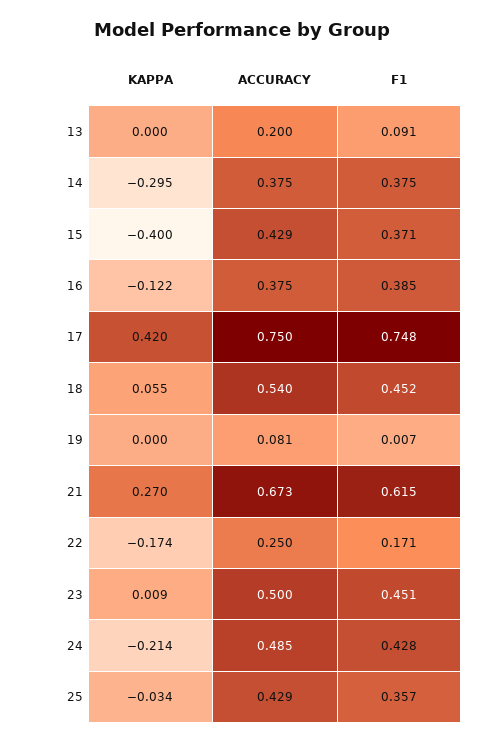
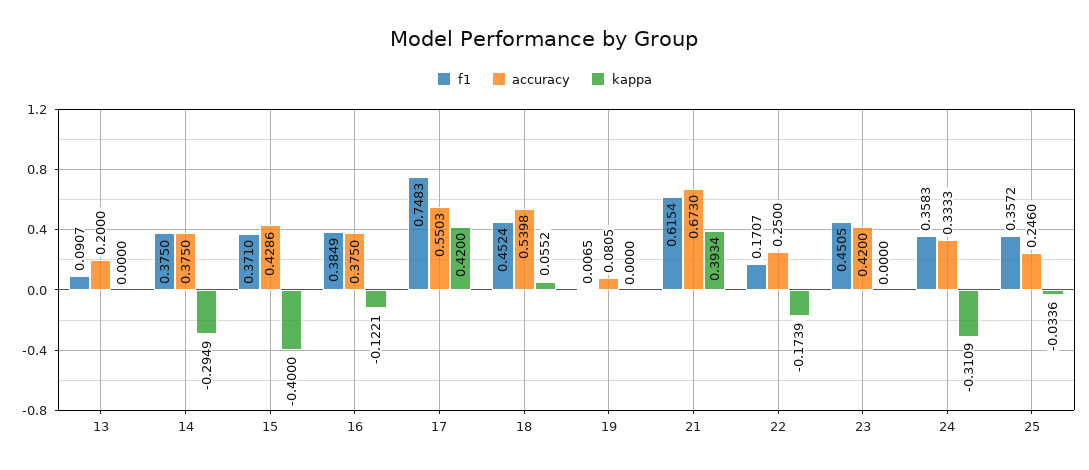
  {
    "KAPPA": {
      "13": 0,
      "14": -0.2949,
      "15": -0.4,
      "16": -0.1221,
      "17": 0.42,
      "18": 0.0552,
      "19": 0,
-     "21": 0.27,
+     "21": 0.3934,
      "22": -0.1739,
-     "23": 0.009,
+     "23": 0,
-     "24": -0.214,
+     "24": -0.3109,
      "25": -0.0336
    },
    "ACCURACY": {
      "13": 0.2,
      "14": 0.375,
      "15": 0.4286,
      "16": 0.375,
-     "17": 0.75,
+     "17": 0.5503,
      "18": 0.5398,
      "19": 0.0805,
      "21": 0.673,
      "22": 0.25,
-     "23": 0.5,
+     "23": 0.42,
-     "24": 0.485,
+     "24": 0.3333,
-     "25": 0.429
+     "25": 0.246
    },
    "F1": {
      "13": 0.0907,
      "14": 0.375,
      "15": 0.371,
      "16": 0.3849,
      "17": 0.7483,
      "18": 0.4524,
      "19": 0.0065,
      "21": 0.6154,
      "22": 0.1707,
      "23": 0.4505,
-     "24": 0.428,
+     "24": 0.3583,
      "25": 0.3572
    }
  }

